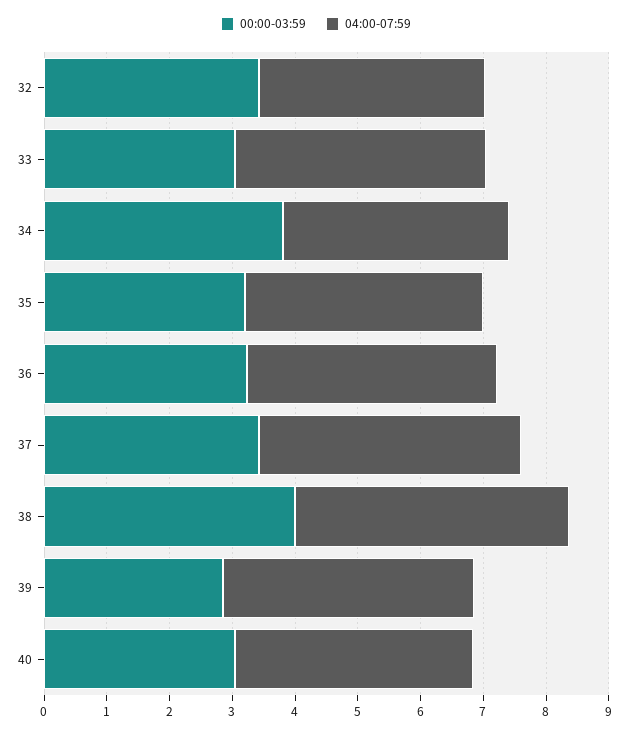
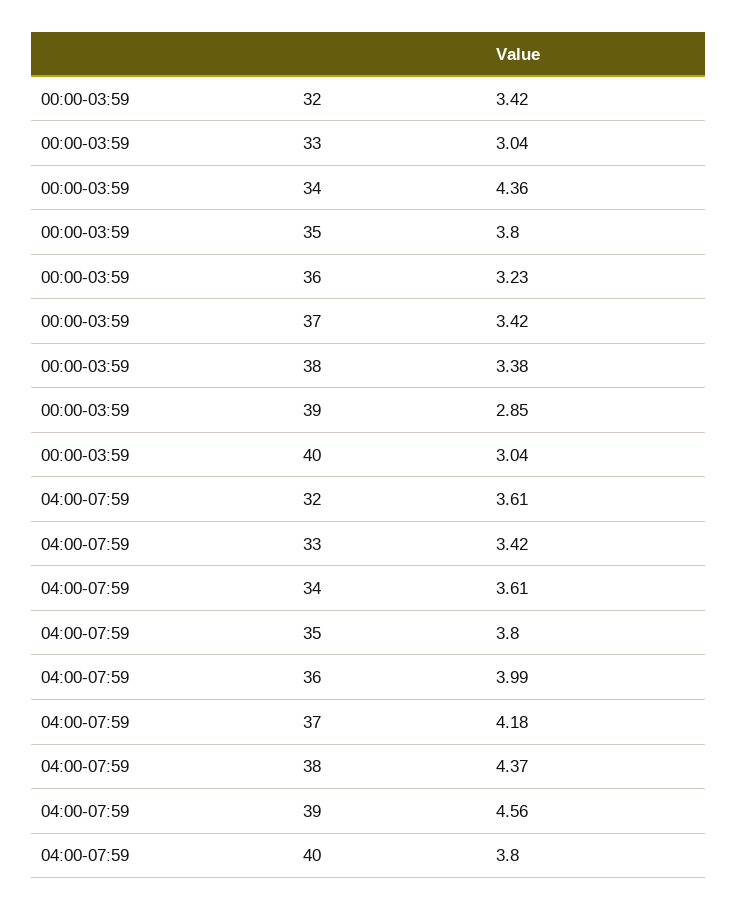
  {
    "00:00-03:59": {
      "32": 3.42,
      "33": 3.04,
-     "34": 3.8,
+     "34": 4.36,
-     "35": 3.2,
+     "35": 3.8,
      "36": 3.23,
      "37": 3.42,
-     "38": 4,
+     "38": 3.38,
      "39": 2.85,
      "40": 3.04
    },
    "04:00-07:59": {
      "32": 3.61,
-     "33": 4,
+     "33": 3.42,
      "34": 3.61,
      "35": 3.8,
      "36": 3.99,
      "37": 4.18,
      "38": 4.37,
-     "39": 4,
+     "39": 4.56,
      "40": 3.8
    }
  }

